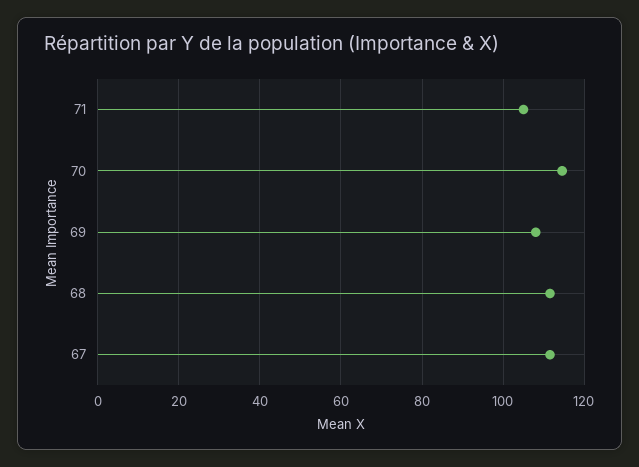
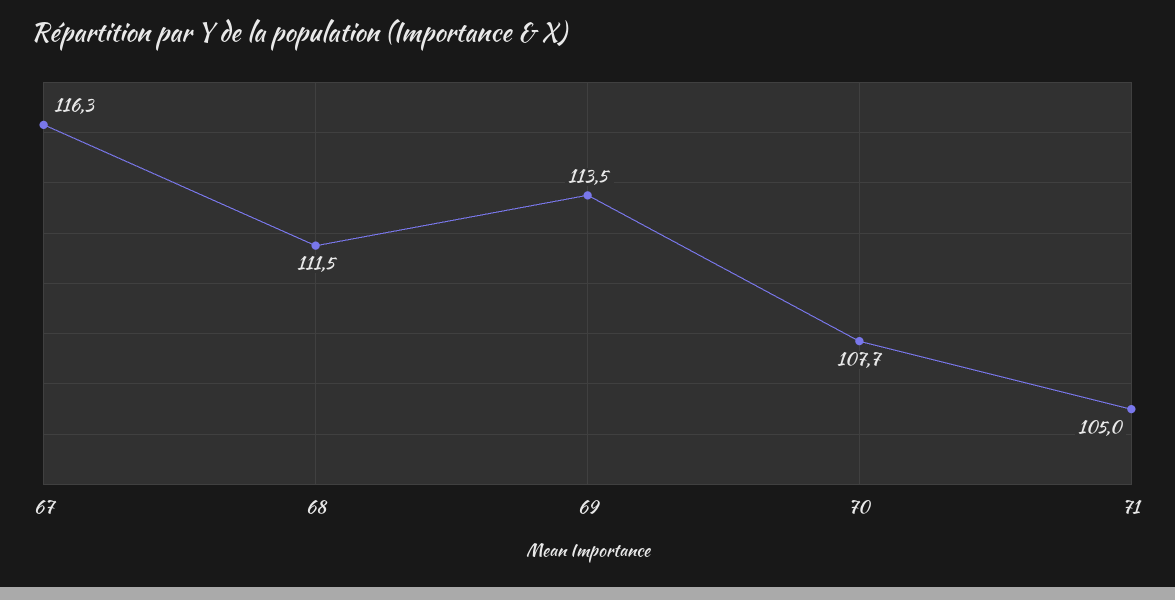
  {
    "71": 105,
-   "70": 114,
+   "70": 107.7,
-   "69": 108,
+   "69": 113.5,
    "68": 111.5,
-   "67": 112
+   "67": 116.3
  }

